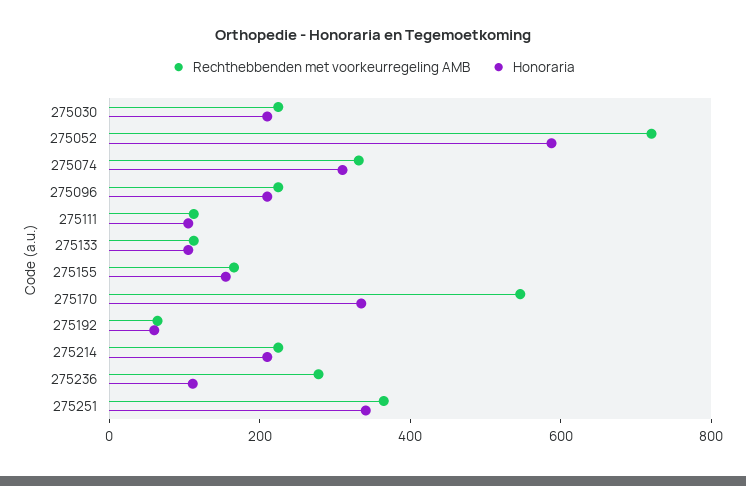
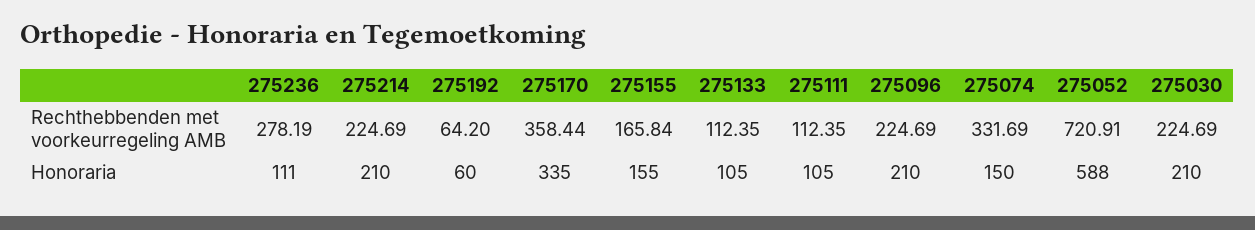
  {
    "Rechthebbenden met voorkeurregeling AMB": {
      "275030": 224.69,
      "275052": 720.91,
      "275074": 331.69,
      "275096": 224.69,
      "275111": 112.35,
      "275133": 112.35,
      "275155": 165.84,
-     "275170": 550,
+     "275170": 358.44,
      "275192": 64.2,
      "275214": 224.69,
-     "275236": 278.19,
+     "275236": 278.19
-     "275251": 350
    },
    "Honoraria": {
      "275030": 210,
      "275052": 588,
-     "275074": 300,
+     "275074": 150,
      "275096": 210,
      "275111": 105,
      "275133": 105,
      "275155": 155,
      "275170": 335,
      "275192": 60,
      "275214": 210,
-     "275236": 111,
+     "275236": 111
-     "275251": 350
    }
  }

